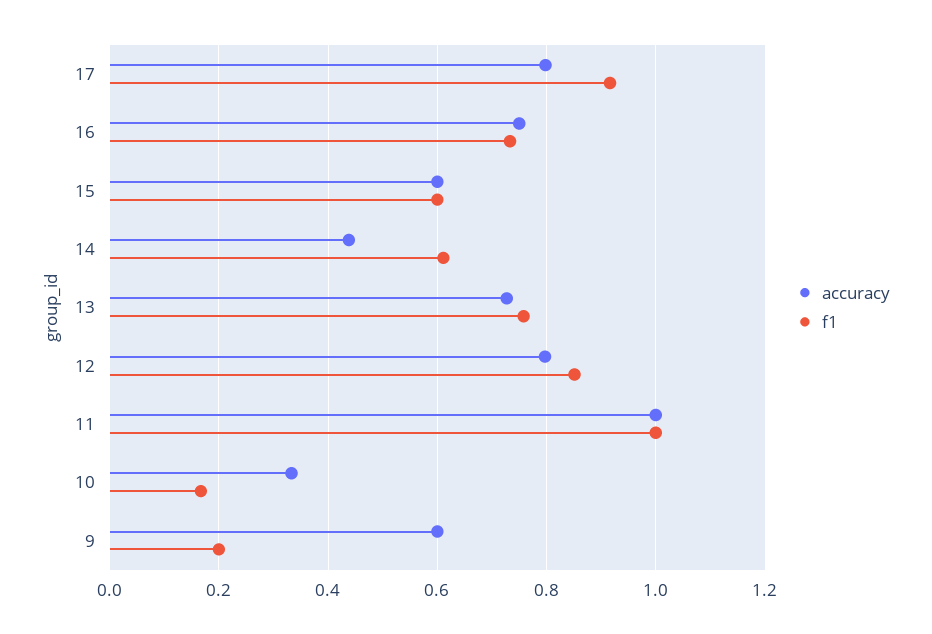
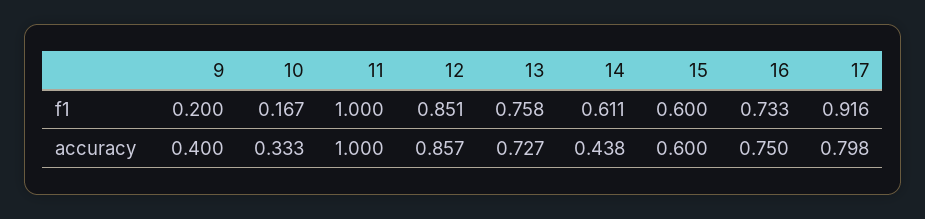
  {
    "accuracy": {
      "17": 0.798,
      "16": 0.75,
      "15": 0.6,
      "14": 0.438,
      "13": 0.727,
-     "12": 0.8,
+     "12": 0.857,
      "11": 1,
      "10": 0.333,
-     "9": 0.6
+     "9": 0.4
    },
    "f1": {
      "17": 0.916,
      "16": 0.733,
      "15": 0.6,
      "14": 0.611,
      "13": 0.758,
      "12": 0.851,
      "11": 1,
      "10": 0.167,
      "9": 0.2
    }
  }

